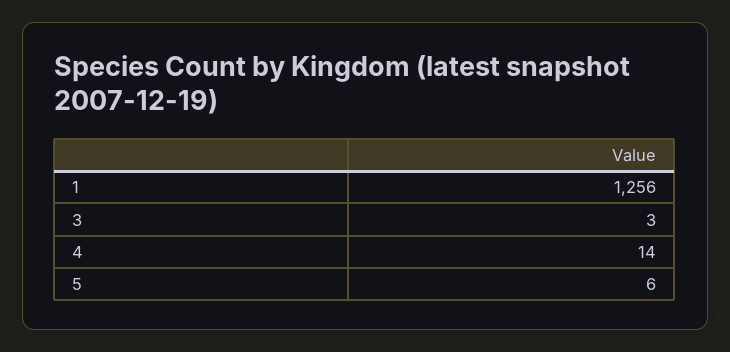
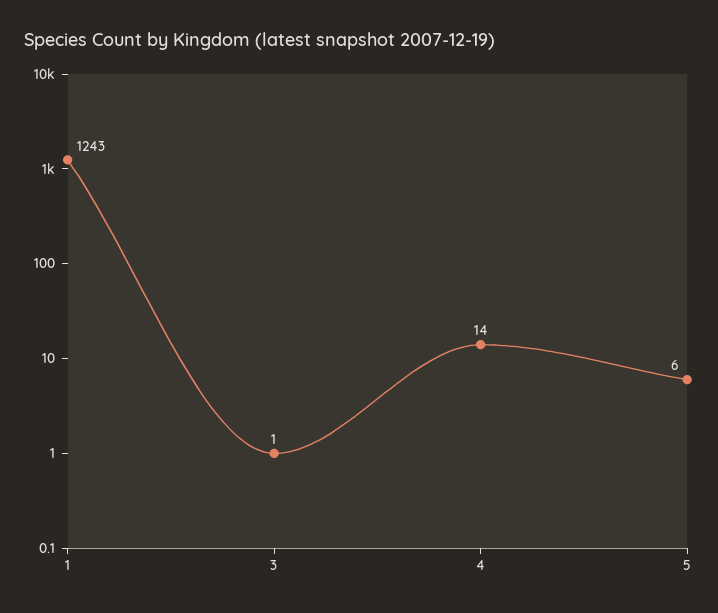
  {
-   "1": 1256,
+   "1": 1243,
-   "3": 3,
+   "3": 1,
    "4": 14,
    "5": 6
  }

